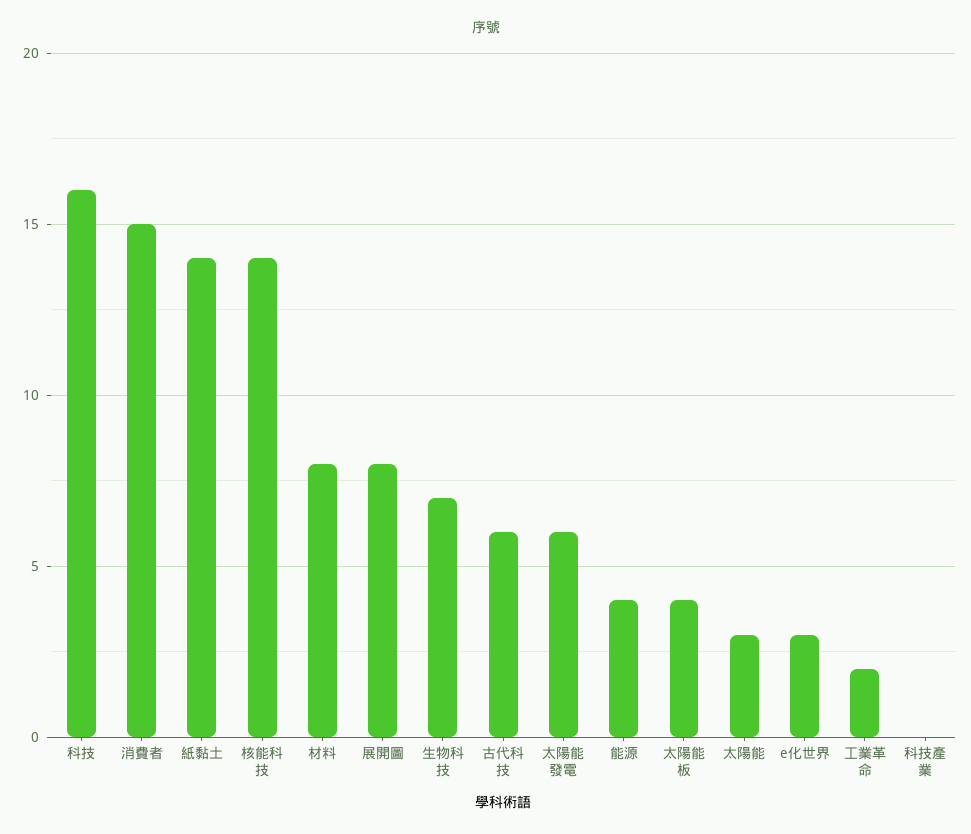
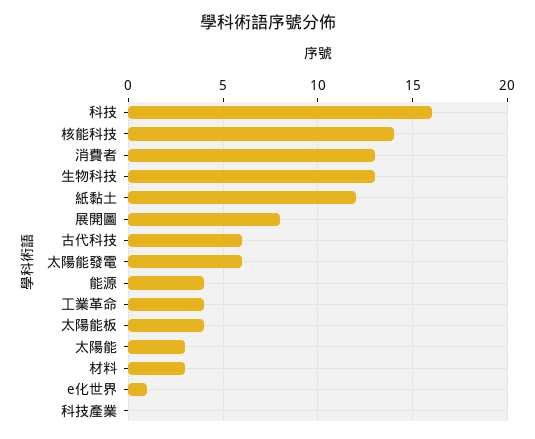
  {
    "科技": 16,
-   "消費者": 15,
+   "消費者": 13,
-   "紙黏土": 14,
+   "紙黏土": 12,
    "核能科技": 14,
-   "材料": 8,
+   "材料": 3,
    "展開圖": 8,
-   "生物科技": 7,
+   "生物科技": 13,
    "古代科技": 6,
    "太陽能發電": 6,
    "能源": 4,
    "太陽能板": 4,
    "太陽能": 3,
-   "e化世界": 3,
+   "e化世界": 1,
-   "工業革命": 2,
+   "工業革命": 4,
    "科技產業": 0
  }

